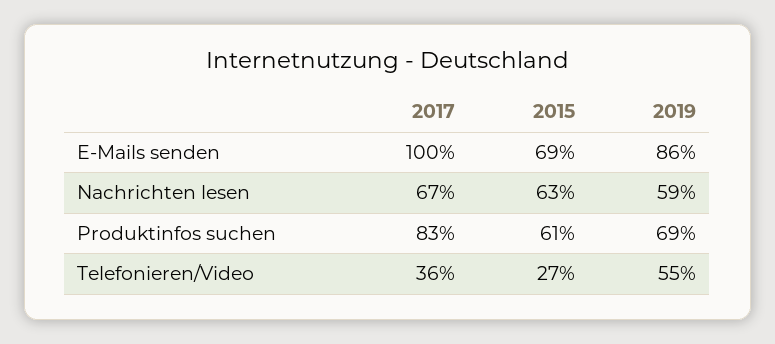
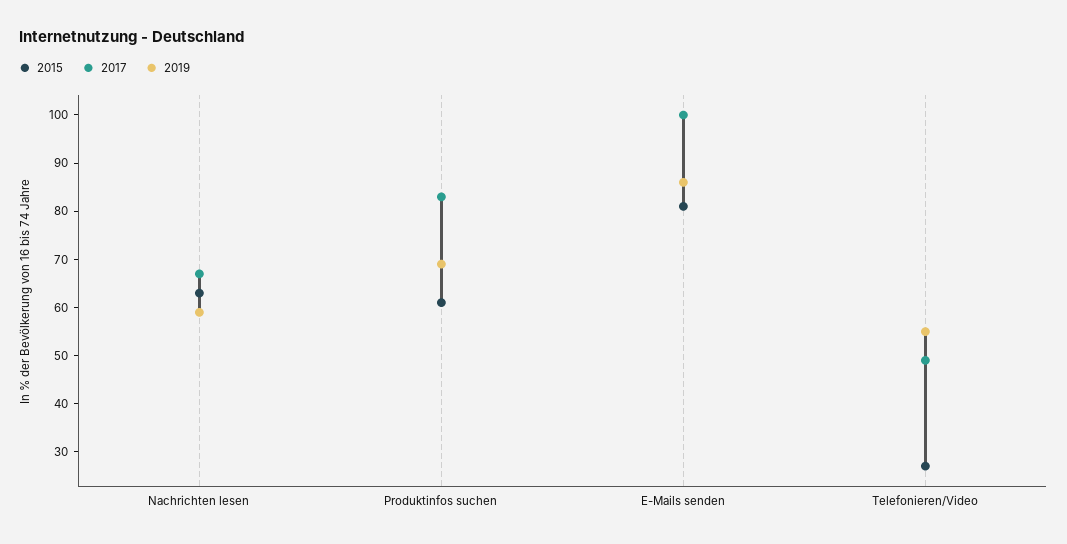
  {
    "2017": {
      "E-Mails senden": 100,
      "Nachrichten lesen": 67,
      "Produktinfos suchen": 83,
-     "Telefonieren/Video": 36
+     "Telefonieren/Video": 50
    },
    "2015": {
-     "E-Mails senden": 69,
+     "E-Mails senden": 80,
      "Nachrichten lesen": 63,
      "Produktinfos suchen": 61,
      "Telefonieren/Video": 27
    },
    "2019": {
      "E-Mails senden": 86,
      "Nachrichten lesen": 59,
      "Produktinfos suchen": 69,
      "Telefonieren/Video": 55
    }
  }

